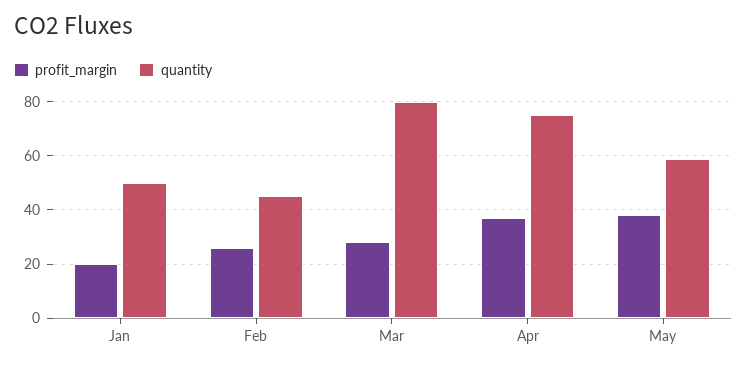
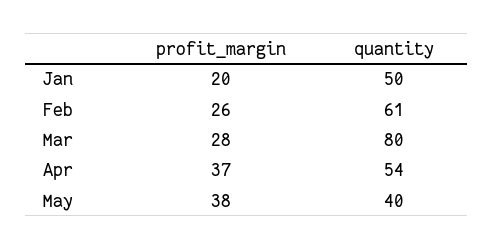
  {
    "profit_margin": {
      "Jan": 20,
      "Feb": 26,
      "Mar": 28,
      "Apr": 37,
      "May": 38
    },
    "quantity": {
      "Jan": 50,
-     "Feb": 45,
+     "Feb": 61,
      "Mar": 80,
-     "Apr": 75,
+     "Apr": 54,
-     "May": 60
+     "May": 40
    }
  }

